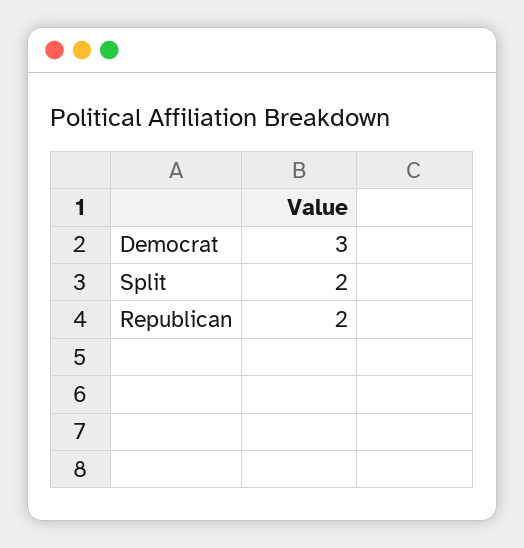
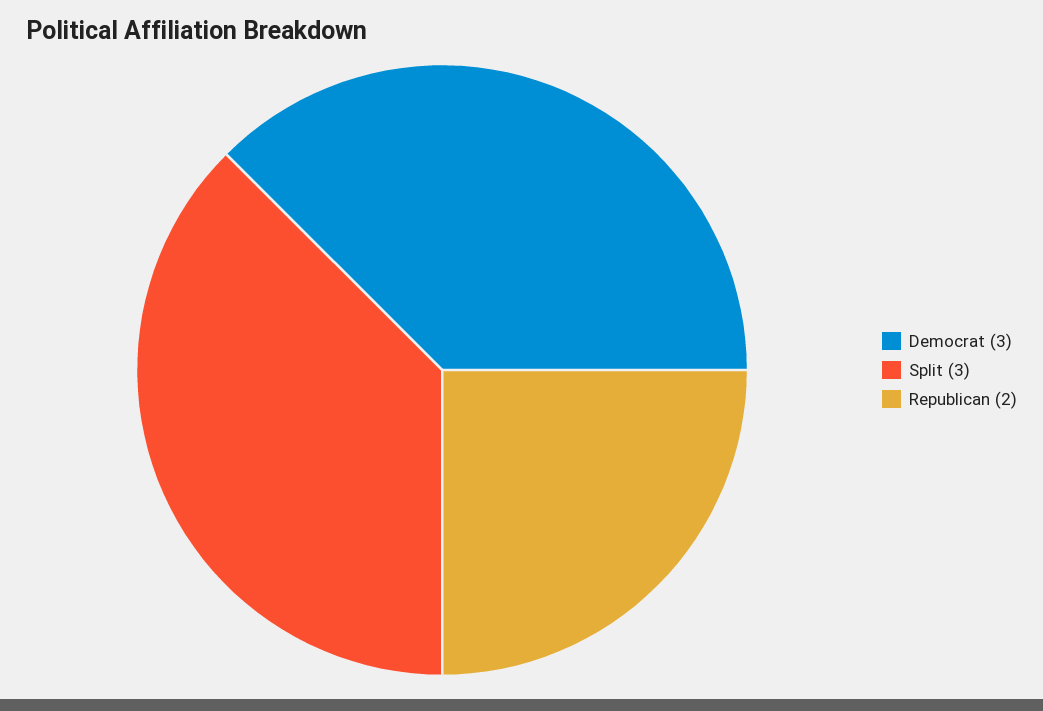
  {
    "Democrat": 3,
-   "Split": 2,
+   "Split": 3,
    "Republican": 2
  }

